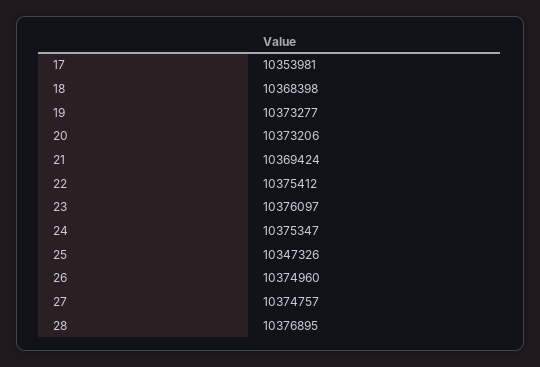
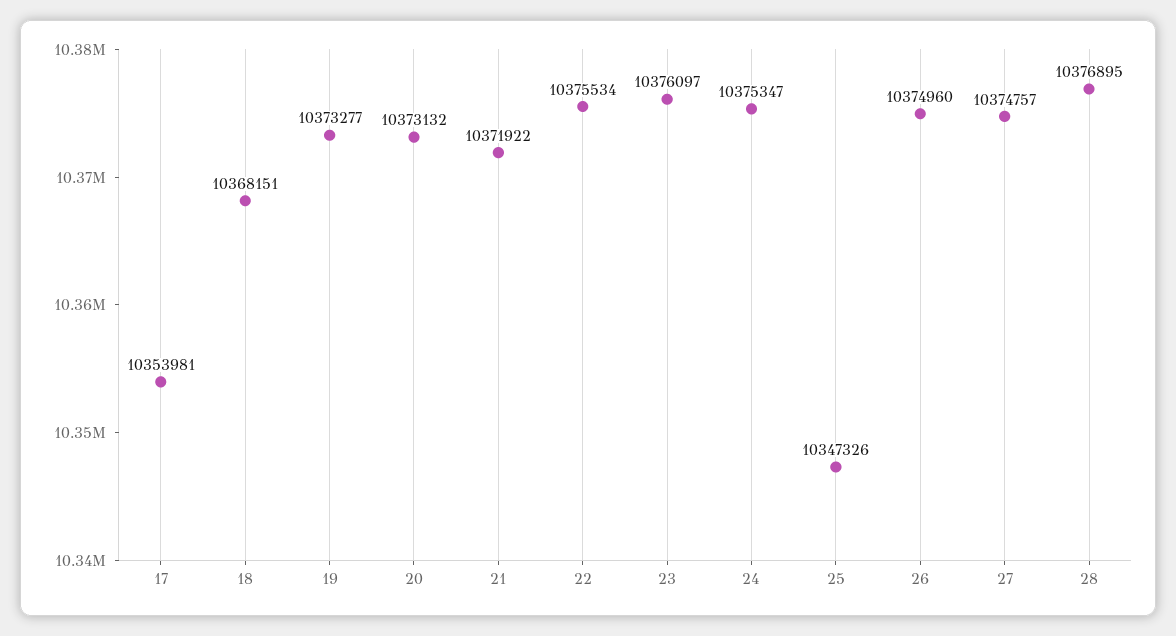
  {
    "17": 10353981,
-   "18": 10368398,
+   "18": 10368151,
    "19": 10373277,
-   "20": 10373206,
+   "20": 10373132,
-   "21": 10369424,
+   "21": 10371922,
-   "22": 10375412,
+   "22": 10375534,
    "23": 10376097,
    "24": 10375347,
    "25": 10347326,
    "26": 10374960,
    "27": 10374757,
    "28": 10376895
  }

